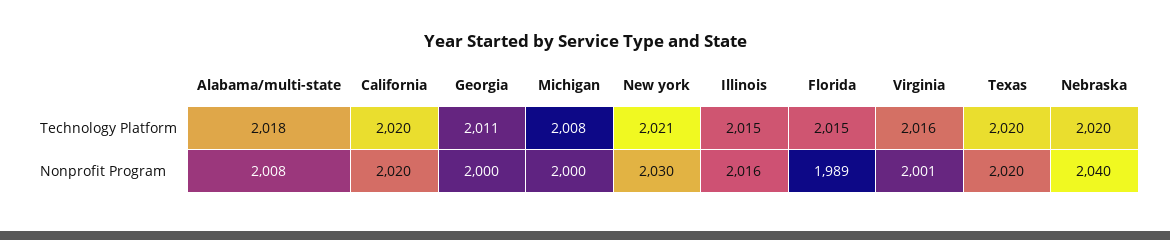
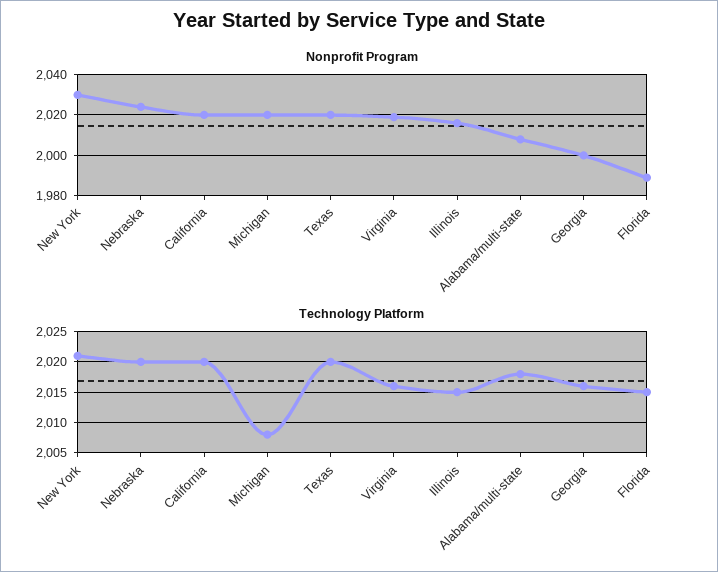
  {
    "Technology Platform": {
      "Alabama/multi-state": 2018,
      "California": 2020,
-     "Georgia": 2011,
+     "Georgia": 2016,
      "Michigan": 2008,
      "New york": 2021,
      "Illinois": 2015,
      "Florida": 2015,
      "Virginia": 2016,
      "Texas": 2020,
      "Nebraska": 2020
    },
    "Nonprofit Program": {
      "Alabama/multi-state": 2008,
      "California": 2020,
      "Georgia": 2000,
-     "Michigan": 2000,
+     "Michigan": 2020,
      "New york": 2030,
      "Illinois": 2016,
      "Florida": 1989,
-     "Virginia": 2001,
+     "Virginia": 2020,
      "Texas": 2020,
-     "Nebraska": 2040
+     "Nebraska": 2025
    }
  }

